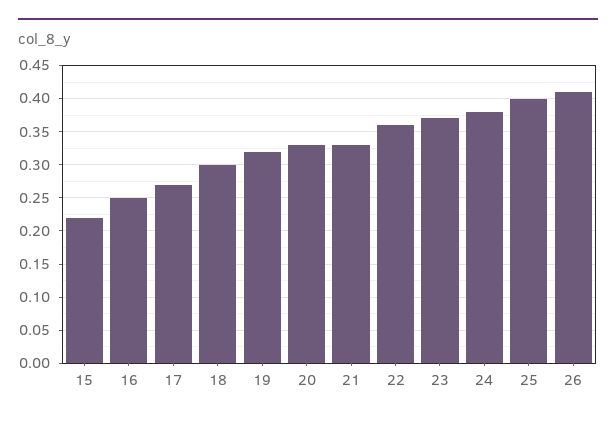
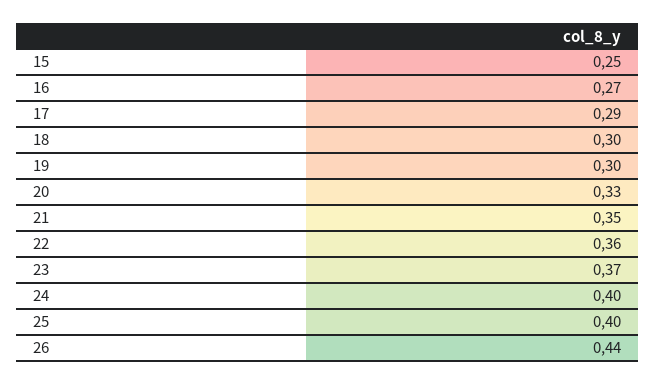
  {
-   "15": 0.22,
+   "15": 0.25,
-   "16": 0.25,
+   "16": 0.27,
-   "17": 0.27,
+   "17": 0.29,
    "18": 0.3,
-   "19": 0.32,
+   "19": 0.3,
    "20": 0.33,
-   "21": 0.33,
+   "21": 0.35,
    "22": 0.36,
    "23": 0.37,
-   "24": 0.38,
+   "24": 0.4,
    "25": 0.4,
-   "26": 0.41
+   "26": 0.44
  }

